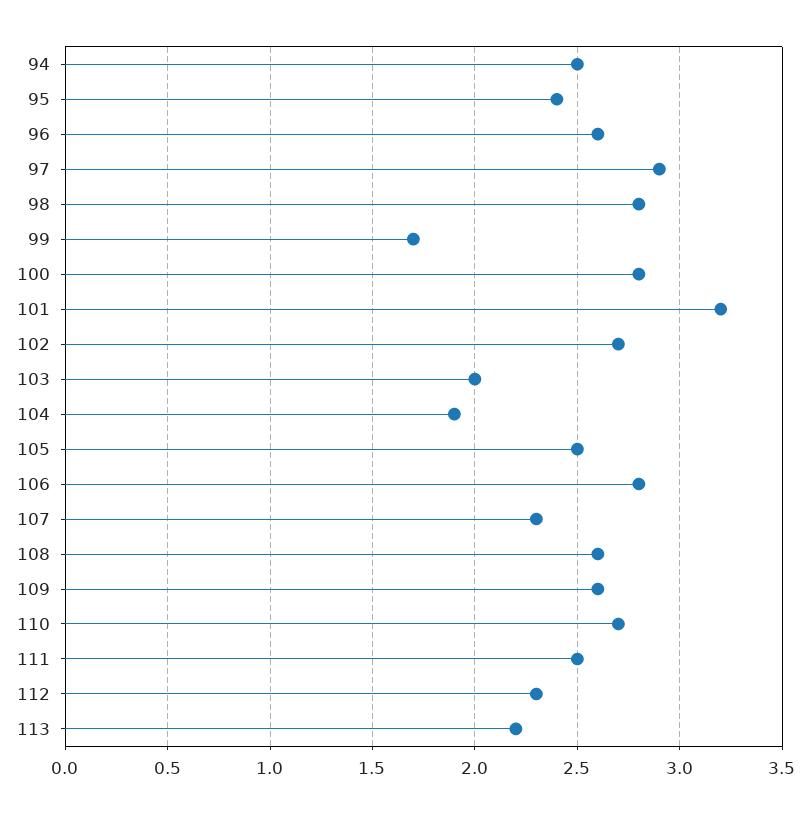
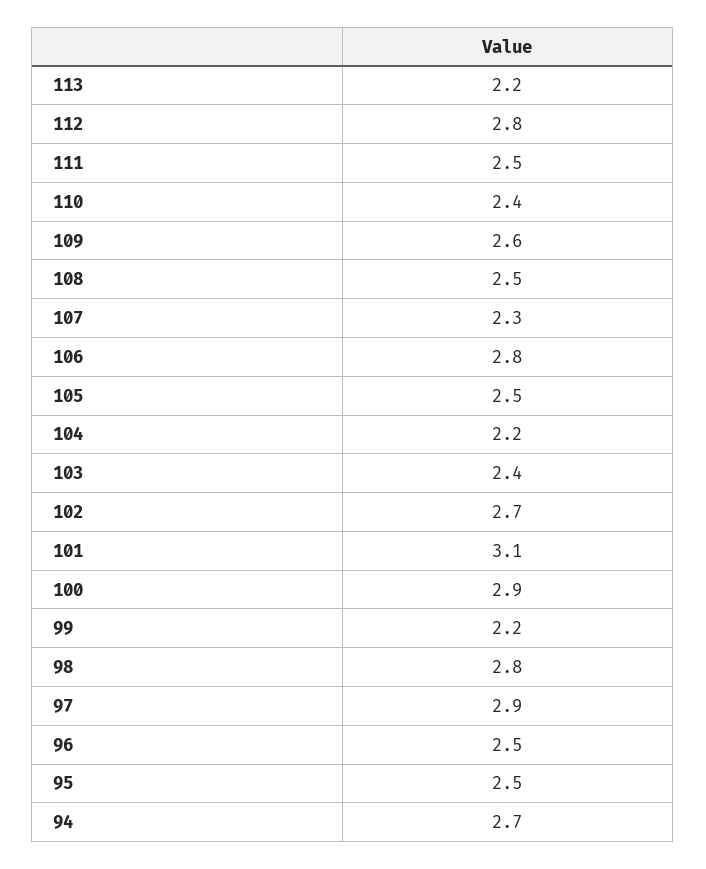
  {
-   "94": 2.5,
+   "94": 2.7,
-   "95": 2.4,
+   "95": 2.5,
-   "96": 2.6,
+   "96": 2.5,
    "97": 2.9,
    "98": 2.8,
-   "99": 1.7,
+   "99": 2.2,
-   "100": 2.8,
+   "100": 2.9,
-   "101": 3.2,
+   "101": 3.1,
    "102": 2.7,
-   "103": 2,
+   "103": 2.4,
-   "104": 1.9,
+   "104": 2.2,
    "105": 2.5,
    "106": 2.8,
    "107": 2.3,
-   "108": 2.6,
+   "108": 2.5,
    "109": 2.6,
-   "110": 2.7,
+   "110": 2.4,
    "111": 2.5,
-   "112": 2.3,
+   "112": 2.8,
    "113": 2.2
  }

